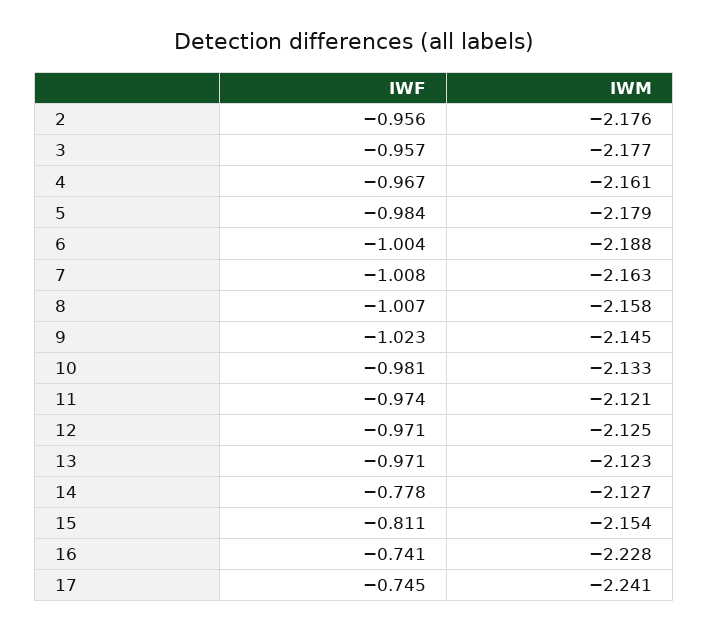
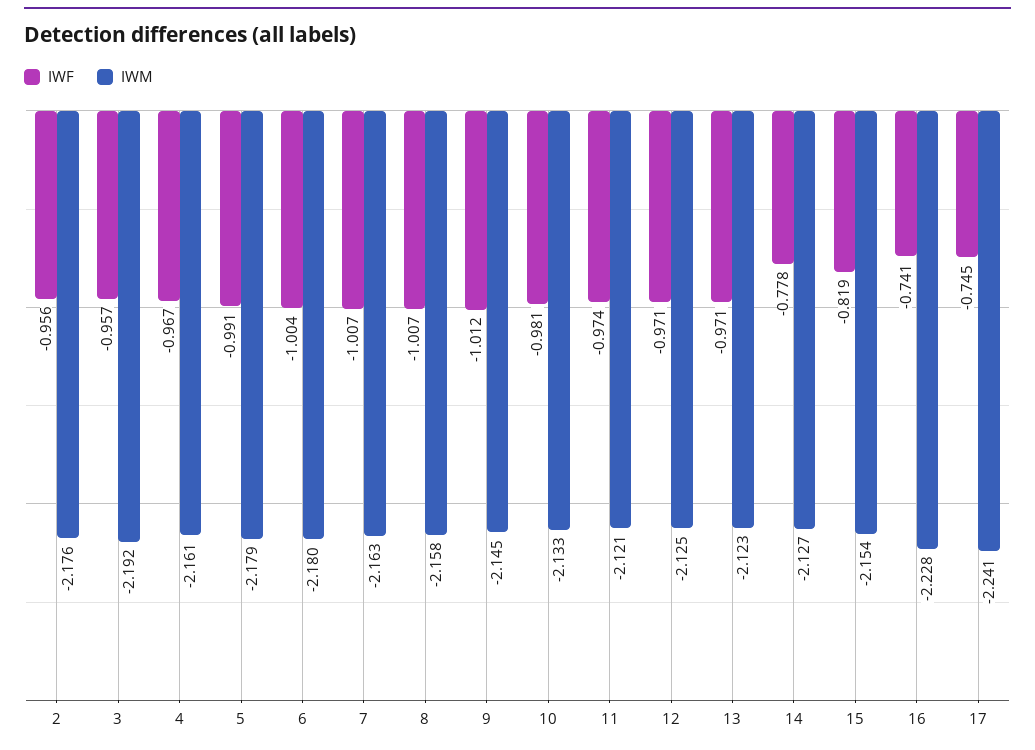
  {
    "IWF": {
      "2": -0.956,
      "3": -0.957,
      "4": -0.967,
-     "5": -0.984,
+     "5": -0.991,
      "6": -1.004,
-     "7": -1.008,
+     "7": -1.007,
      "8": -1.007,
-     "9": -1.023,
+     "9": -1.012,
      "10": -0.981,
      "11": -0.974,
      "12": -0.971,
      "13": -0.971,
      "14": -0.778,
-     "15": -0.811,
+     "15": -0.819,
      "16": -0.741,
      "17": -0.745
    },
    "IWM": {
      "2": -2.176,
-     "3": -2.177,
+     "3": -2.192,
      "4": -2.161,
      "5": -2.179,
-     "6": -2.188,
+     "6": -2.18,
      "7": -2.163,
      "8": -2.158,
      "9": -2.145,
      "10": -2.133,
      "11": -2.121,
      "12": -2.125,
      "13": -2.123,
      "14": -2.127,
      "15": -2.154,
      "16": -2.228,
      "17": -2.241
    }
  }

